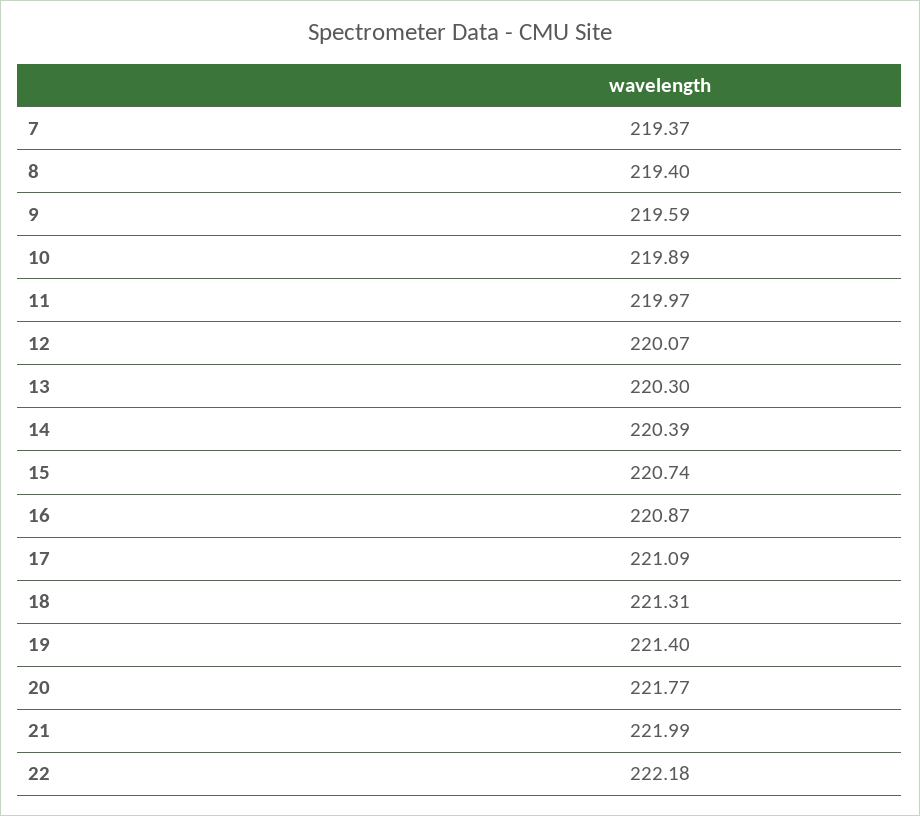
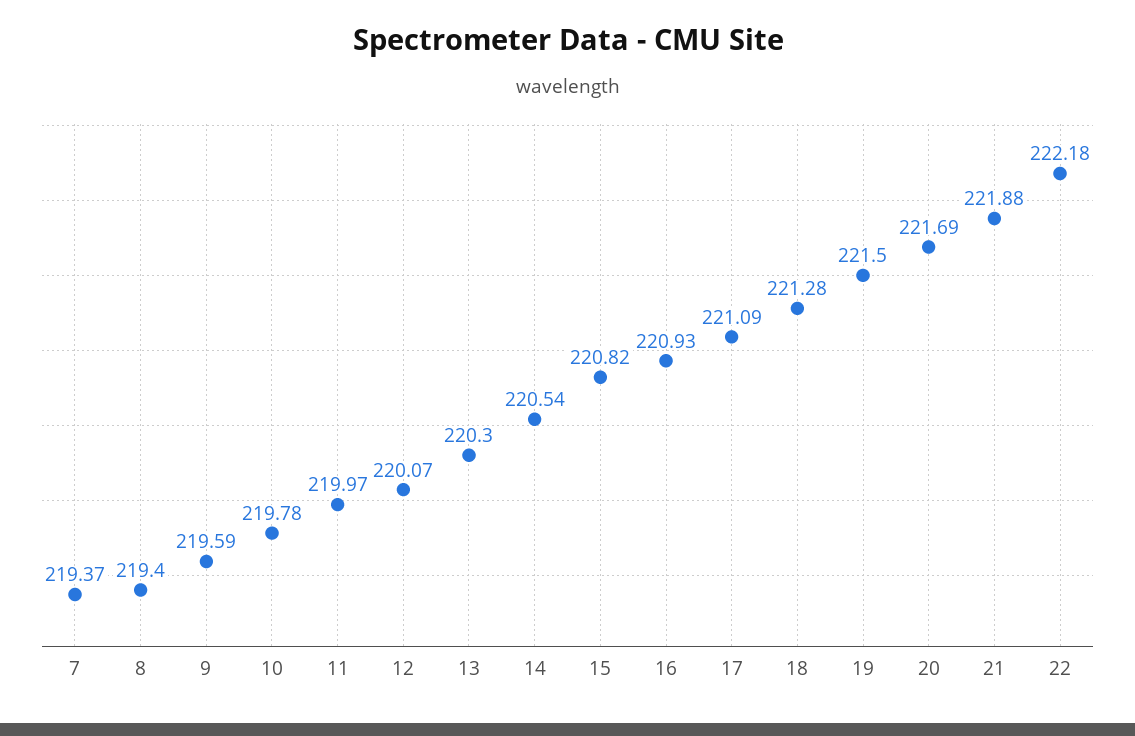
  {
    "7": 219.37,
    "8": 219.4,
    "9": 219.59,
-   "10": 219.89,
+   "10": 219.78,
    "11": 219.97,
    "12": 220.07,
    "13": 220.3,
-   "14": 220.39,
+   "14": 220.54,
-   "15": 220.74,
+   "15": 220.82,
-   "16": 220.87,
+   "16": 220.93,
    "17": 221.09,
-   "18": 221.31,
+   "18": 221.28,
-   "19": 221.4,
+   "19": 221.5,
-   "20": 221.77,
+   "20": 221.69,
-   "21": 221.99,
+   "21": 221.88,
    "22": 222.18
  }

